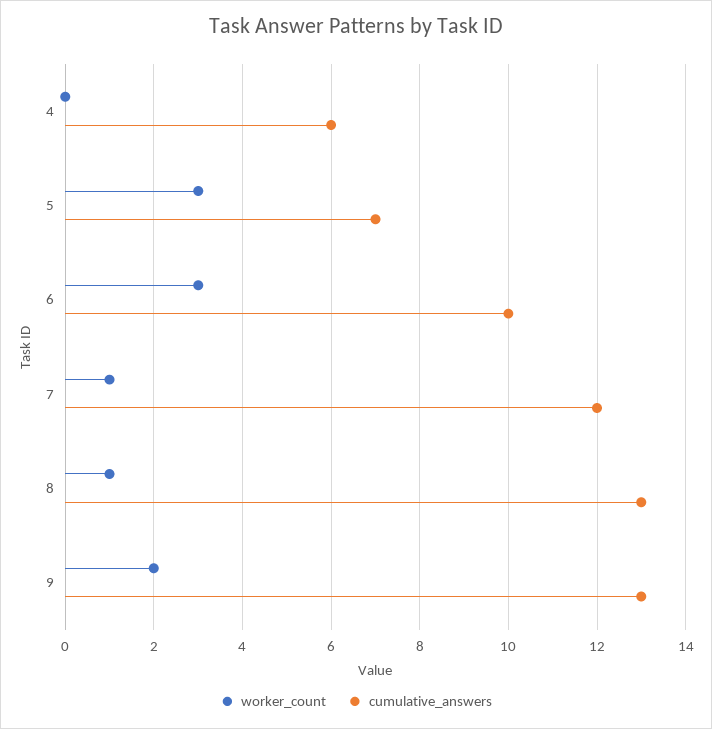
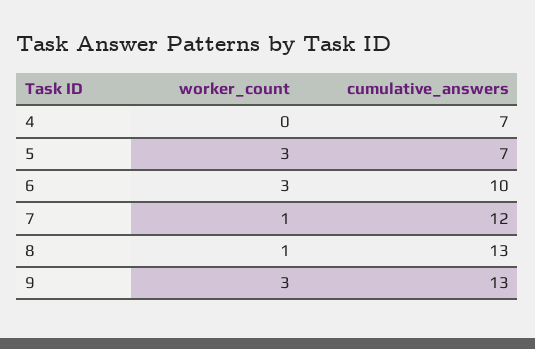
  {
    "worker_count": {
      "4": 0,
      "5": 3,
      "6": 3,
      "7": 1,
      "8": 1,
-     "9": 2
+     "9": 3
    },
    "cumulative_answers": {
-     "4": 6,
+     "4": 7,
      "5": 7,
      "6": 10,
      "7": 12,
      "8": 13,
      "9": 13
    }
  }

